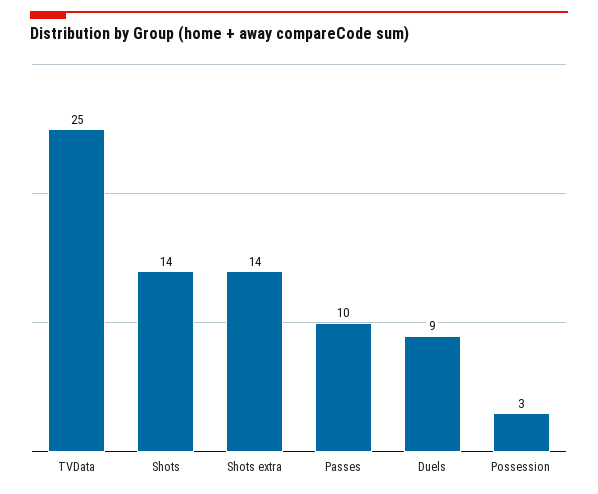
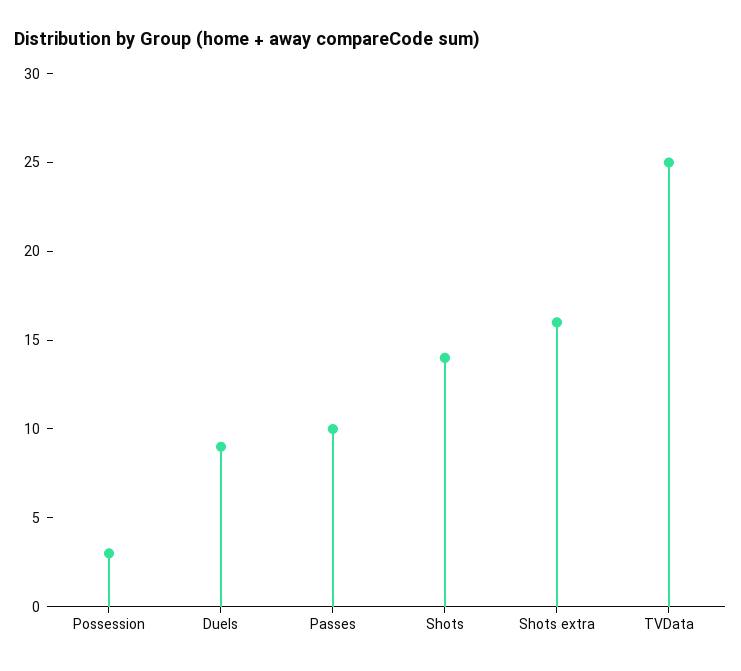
  {
    "TVData": 25,
    "Shots": 14,
-   "Shots extra": 14,
+   "Shots extra": 16,
    "Passes": 10,
    "Duels": 9,
    "Possession": 3
  }

